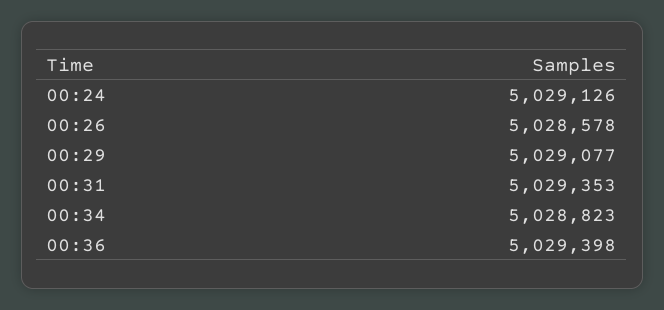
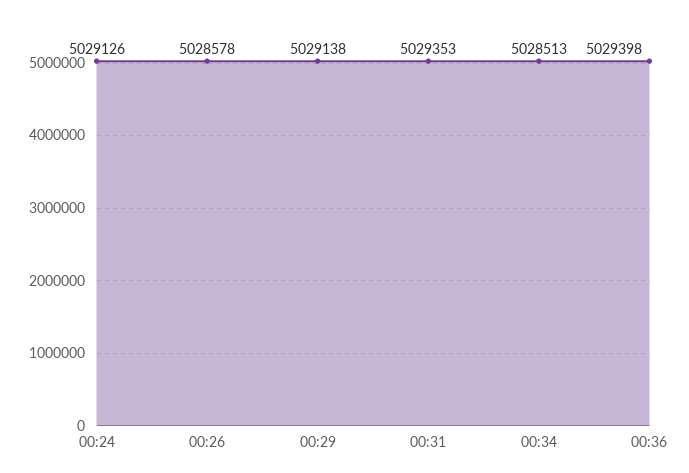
  {
    "00:24": 5029126,
    "00:26": 5028578,
-   "00:29": 5029077,
+   "00:29": 5029138,
    "00:31": 5029353,
-   "00:34": 5028823,
+   "00:34": 5028513,
    "00:36": 5029398
  }

